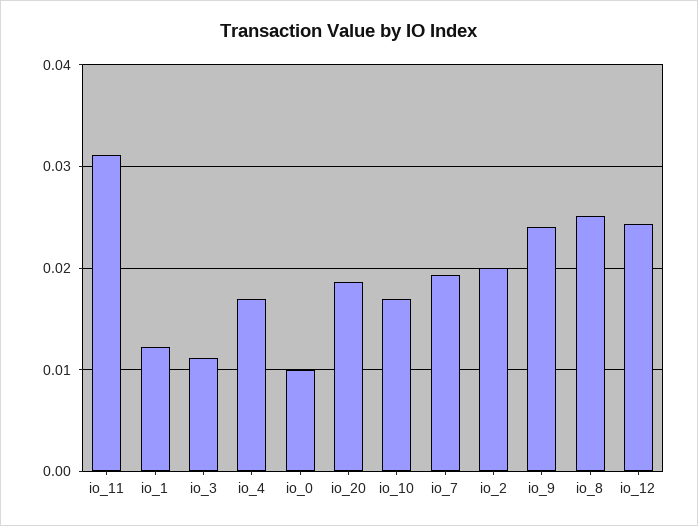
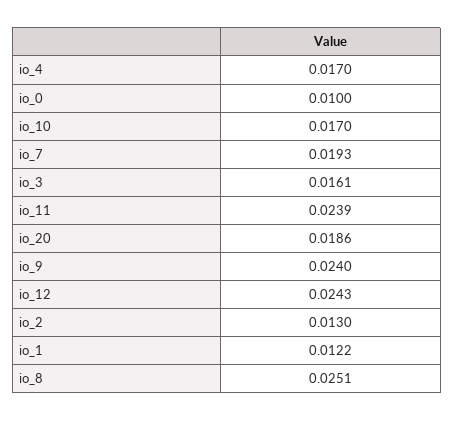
  {
-   "io_11": 0.031,
+   "io_11": 0.0239,
    "io_1": 0.0122,
-   "io_3": 0.011,
+   "io_3": 0.0161,
    "io_4": 0.017,
    "io_0": 0.01,
    "io_20": 0.0186,
    "io_10": 0.017,
    "io_7": 0.0193,
-   "io_2": 0.02,
+   "io_2": 0.013,
    "io_9": 0.024,
    "io_8": 0.0251,
    "io_12": 0.0243
  }

